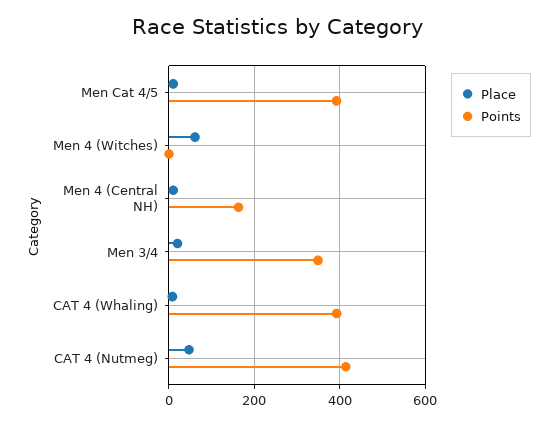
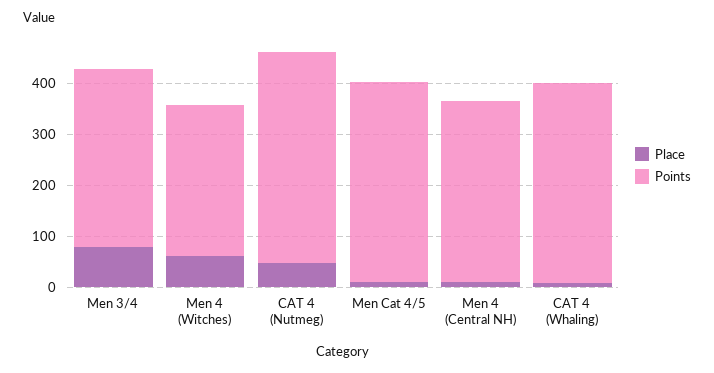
  {
    "Place": {
      "Men Cat 4/5": 20,
      "Men 4 (Witches)": 60,
      "Men 4 (Central NH)": 20,
-     "Men 3/4": 20,
+     "Men 3/4": 80,
      "CAT 4 (Whaling)": 0,
      "CAT 4 (Nutmeg)": 40
    },
    "Points": {
      "Men Cat 4/5": 400,
-     "Men 4 (Witches)": 0,
+     "Men 4 (Witches)": 300,
-     "Men 4 (Central NH)": 160,
+     "Men 4 (Central NH)": 360,
      "Men 3/4": 340,
      "CAT 4 (Whaling)": 400,
      "CAT 4 (Nutmeg)": 420
    }
  }

